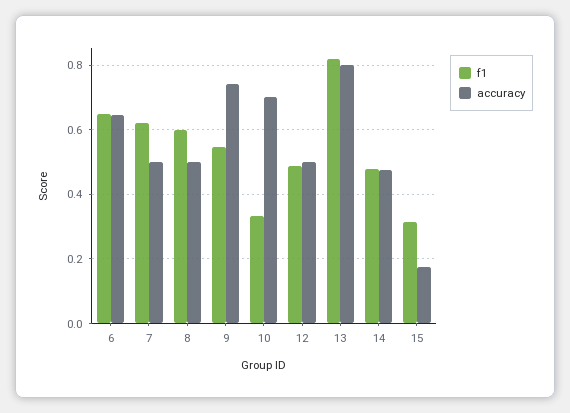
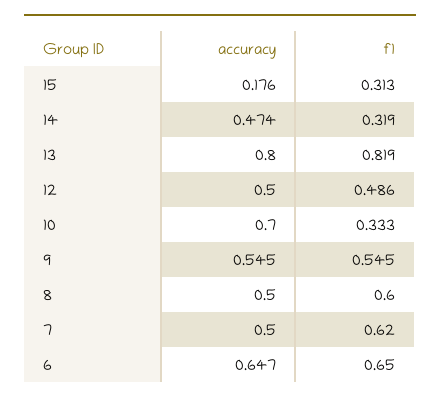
  {
    "f1": {
      "6": 0.65,
      "7": 0.62,
      "8": 0.6,
      "9": 0.545,
      "10": 0.333,
      "12": 0.486,
      "13": 0.819,
-     "14": 0.48,
+     "14": 0.319,
      "15": 0.313
    },
    "accuracy": {
      "6": 0.647,
      "7": 0.5,
      "8": 0.5,
-     "9": 0.74,
+     "9": 0.545,
      "10": 0.7,
      "12": 0.5,
      "13": 0.8,
      "14": 0.474,
      "15": 0.176
    }
  }

